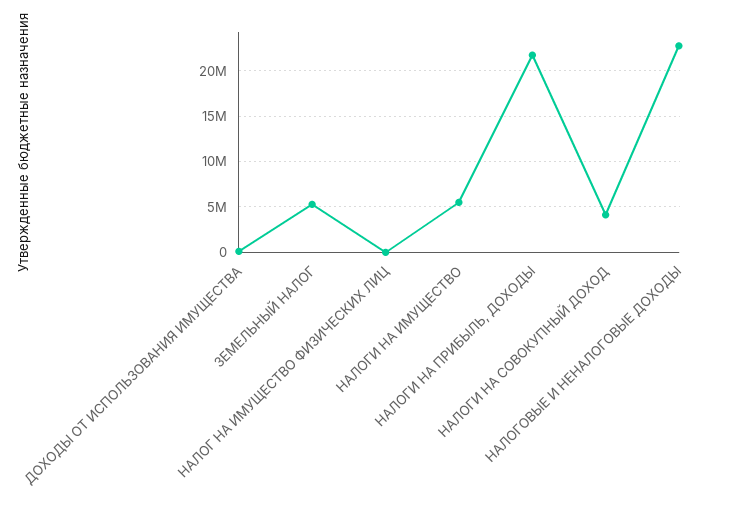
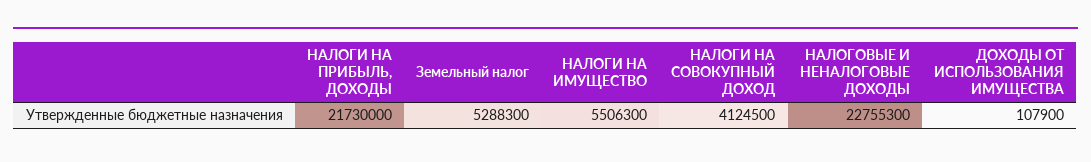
  {
    "ДОХОДЫ ОТ ИСПОЛЬЗОВАНИЯ ИМУЩЕСТВА": 107900,
    "ЗЕМЕЛЬНЫЙ НАЛОГ": 5288300,
-   "НАЛОГ НА ИМУЩЕСТВО ФИЗИЧЕСКИХ ЛИЦ": 0,
    "НАЛОГИ НА ИМУЩЕСТВО": 5506300,
    "НАЛОГИ НА ПРИБЫЛЬ, ДОХОДЫ": 21730000,
    "НАЛОГИ НА СОВОКУПНЫЙ ДОХОД": 4124500,
    "НАЛОГОВЫЕ И НЕНАЛОГОВЫЕ ДОХОДЫ": 22755300
  }

